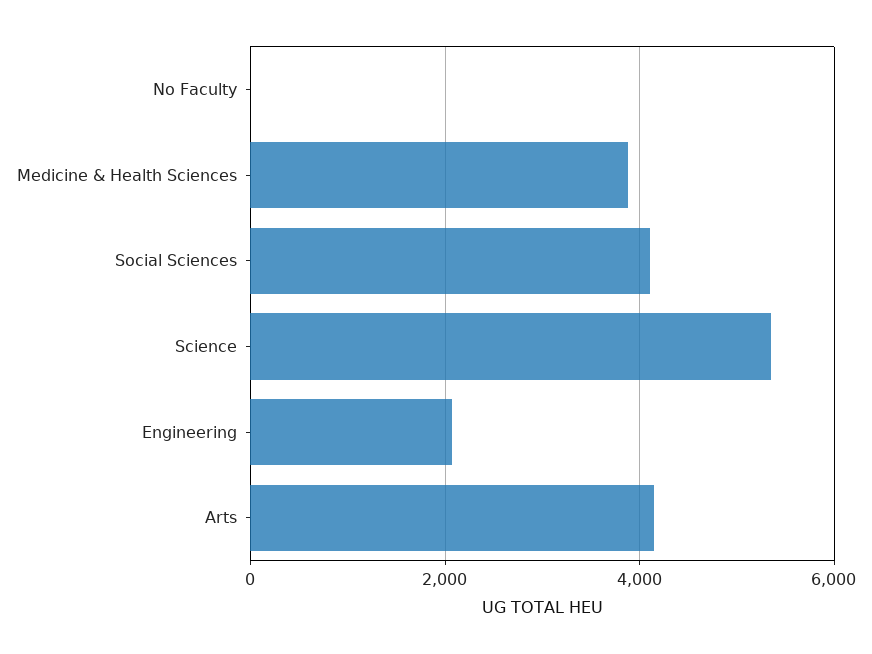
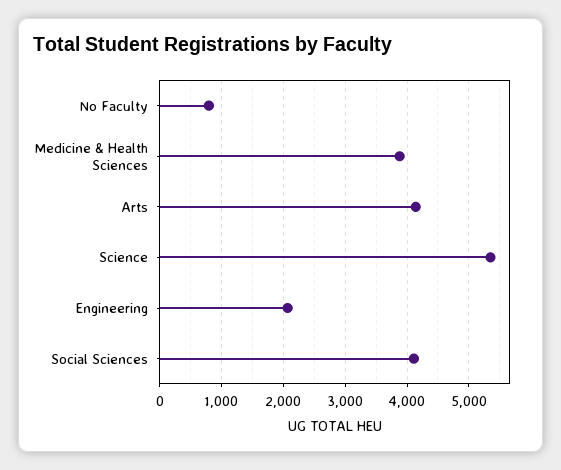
  {
-   "No Faculty": 0,
+   "No Faculty": 800,
    "Medicine & Health Sciences": 3900,
    "Social Sciences": 4100,
    "Science": 5300,
    "Engineering": 2100,
    "Arts": 4100
  }

